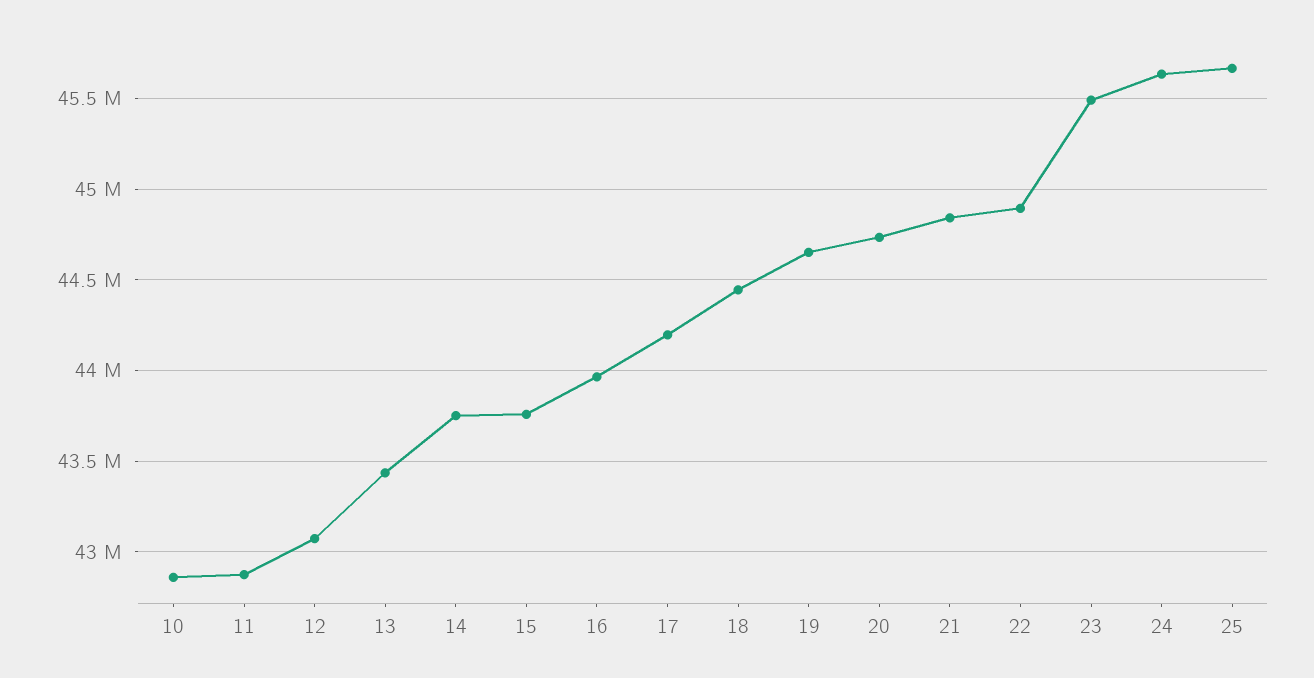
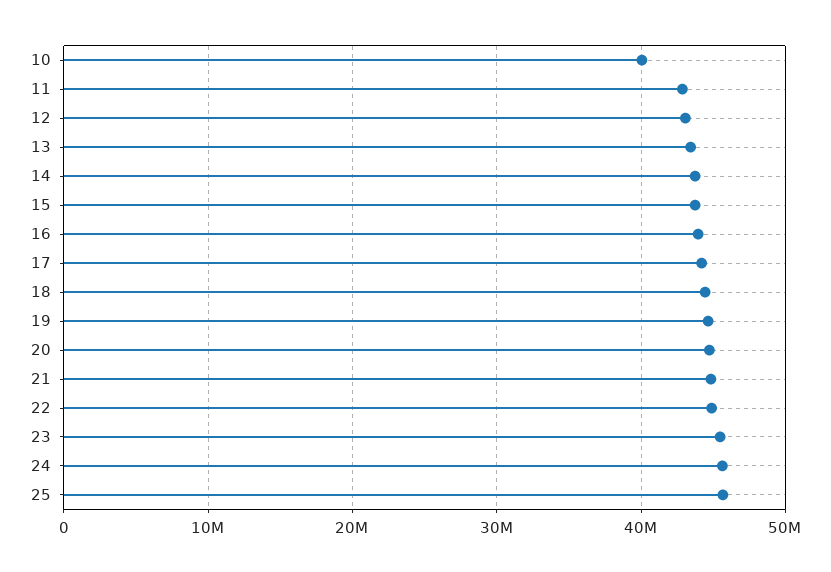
  {
-   "10": 42850000,
+   "10": 40000000,
    "11": 42850000,
    "12": 43050000,
    "13": 43450000,
    "14": 43750000,
    "15": 43750000,
    "16": 43950000,
    "17": 44200000,
    "18": 44450000,
    "19": 44650000,
    "20": 44750000,
    "21": 44850000,
    "22": 44900000,
    "23": 45500000,
    "24": 45650000,
    "25": 45650000
  }

